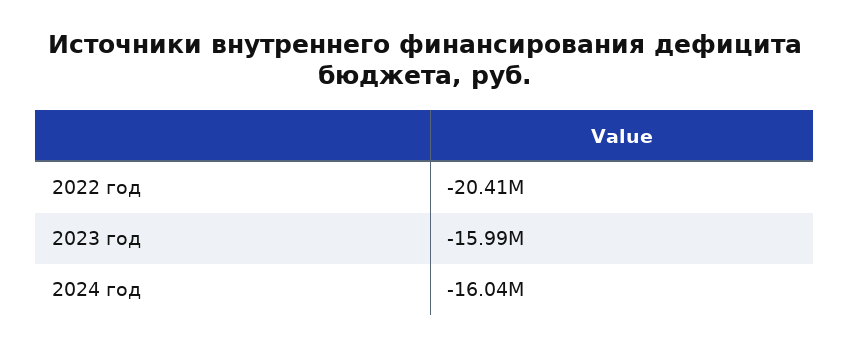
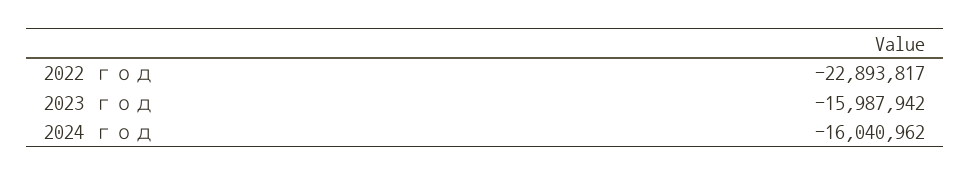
  {
-   "2022 год": -20410000,
+   "2022 год": -22893817,
    "2023 год": -15987942,
    "2024 год": -16040962
  }

